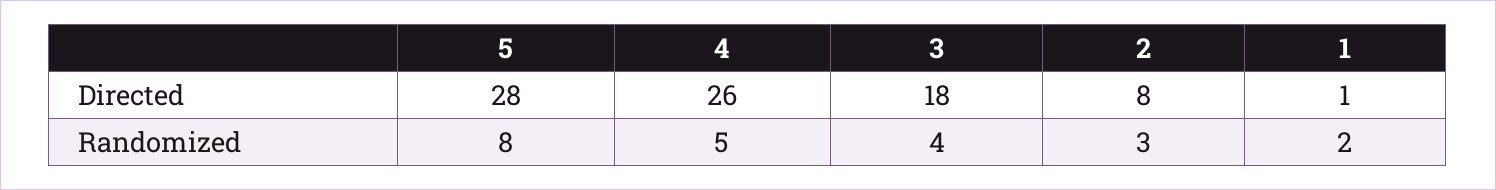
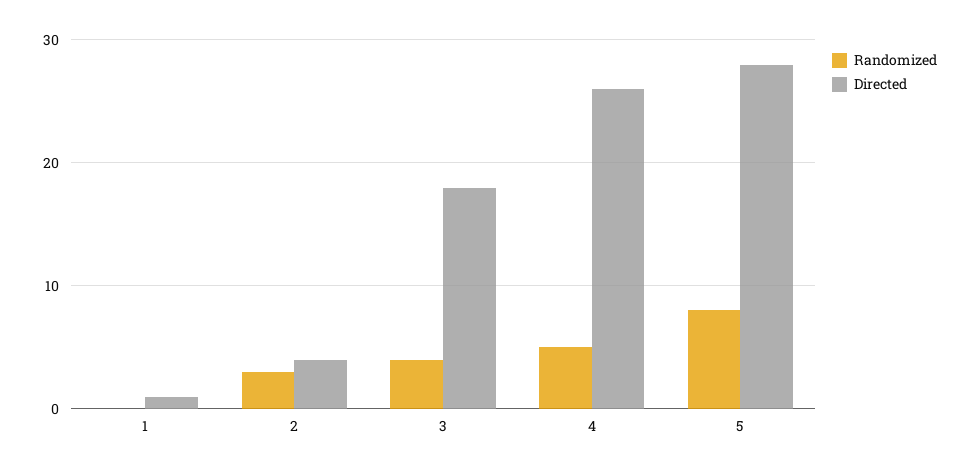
  {
    "Directed": {
      "5": 28,
      "4": 26,
      "3": 18,
-     "2": 8,
+     "2": 4,
      "1": 1
    },
    "Randomized": {
      "5": 8,
      "4": 5,
      "3": 4,
      "2": 3,
-     "1": 2
+     "1": 0
    }
  }

